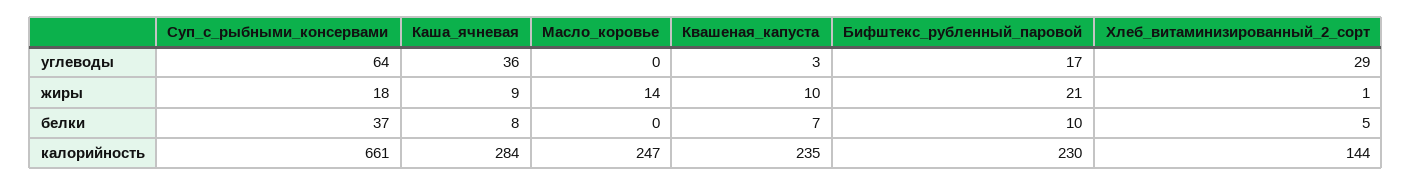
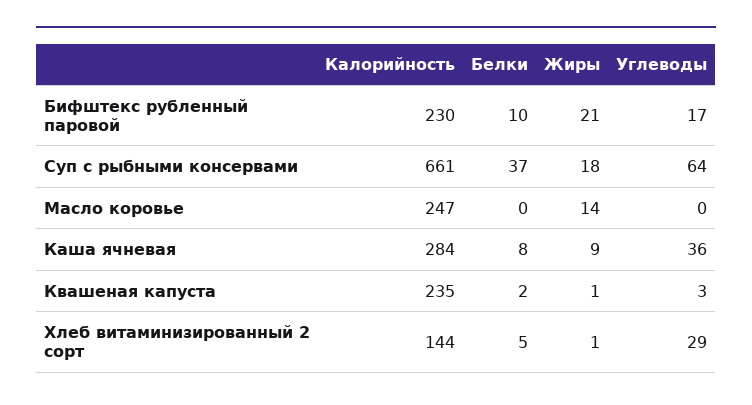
  {
    "Суп_с_рыбными_консервами": {
      "углеводы": 64,
      "жиры": 18,
      "белки": 37,
      "калорийность": 661
    },
    "Каша_ячневая": {
      "углеводы": 36,
      "жиры": 9,
      "белки": 8,
      "калорийность": 284
    },
    "Масло_коровье": {
      "углеводы": 0,
      "жиры": 14,
      "белки": 0,
      "калорийность": 247
    },
    "Квашеная_капуста": {
      "углеводы": 3,
-     "жиры": 10,
+     "жиры": 1,
-     "белки": 7,
+     "белки": 2,
      "калорийность": 235
    },
    "Бифштекс_рубленный_паровой": {
      "углеводы": 17,
      "жиры": 21,
      "белки": 10,
      "калорийность": 230
    },
    "Хлеб_витаминизированный_2_сорт": {
      "углеводы": 29,
      "жиры": 1,
      "белки": 5,
      "калорийность": 144
    }
  }

